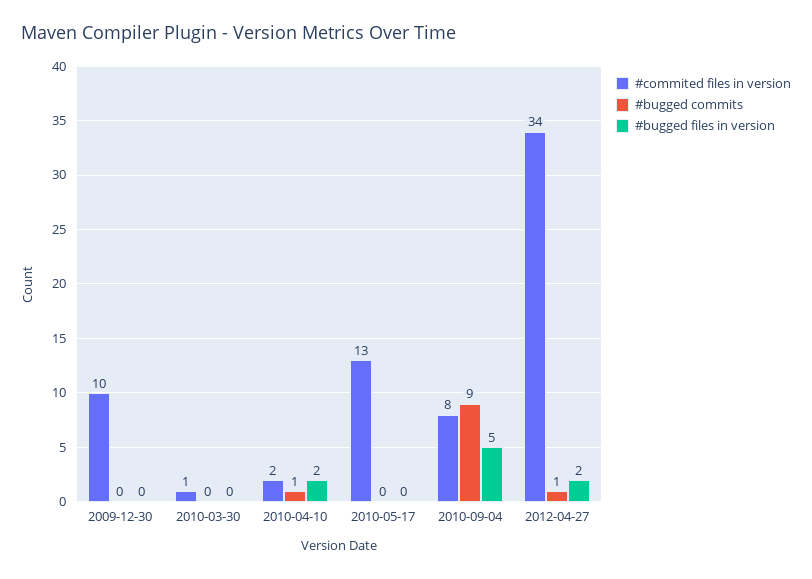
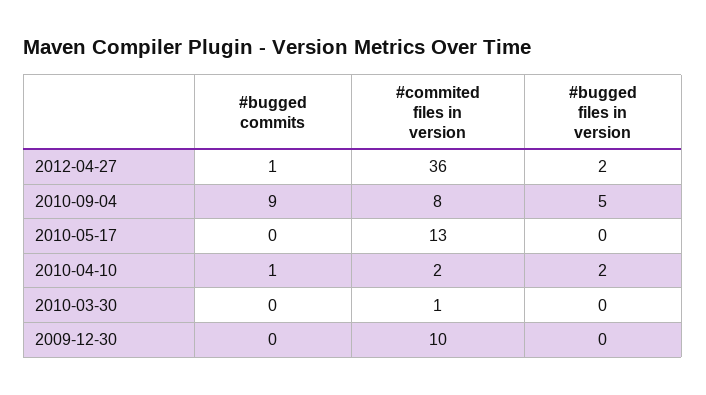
  {
    "#commited files in version": {
      "2009-12-30": 10,
      "2010-03-30": 1,
      "2010-04-10": 2,
      "2010-05-17": 13,
      "2010-09-04": 8,
-     "2012-04-27": 34
+     "2012-04-27": 36
    },
    "#bugged commits": {
      "2009-12-30": 0,
      "2010-03-30": 0,
      "2010-04-10": 1,
      "2010-05-17": 0,
      "2010-09-04": 9,
      "2012-04-27": 1
    },
    "#bugged files in version": {
      "2009-12-30": 0,
      "2010-03-30": 0,
      "2010-04-10": 2,
      "2010-05-17": 0,
      "2010-09-04": 5,
      "2012-04-27": 2
    }
  }

